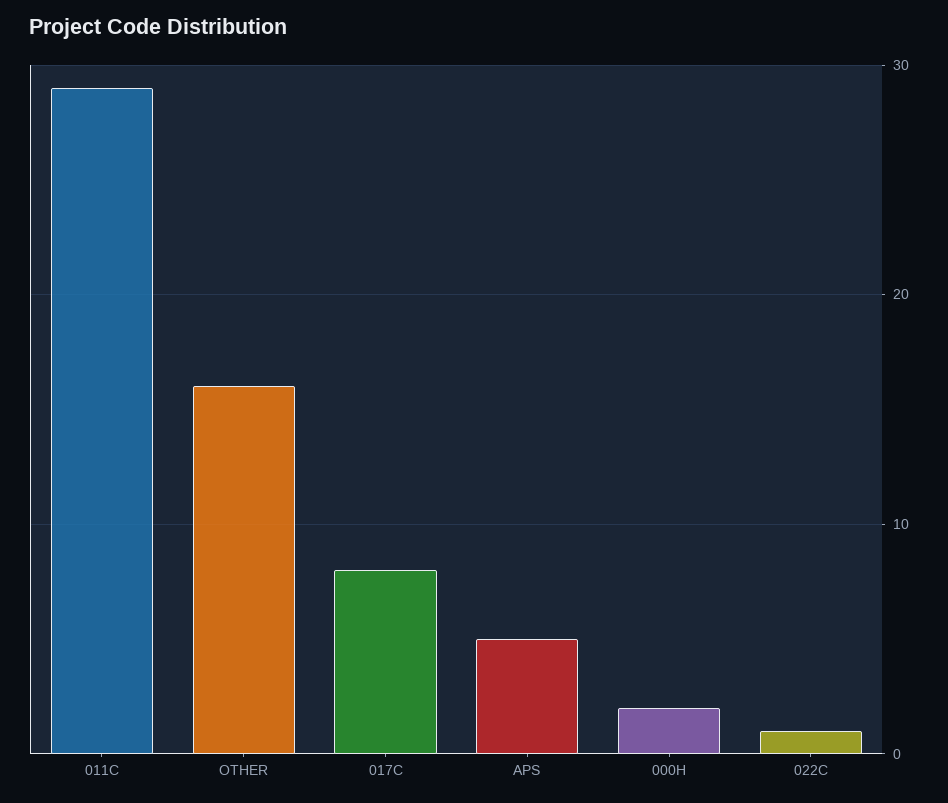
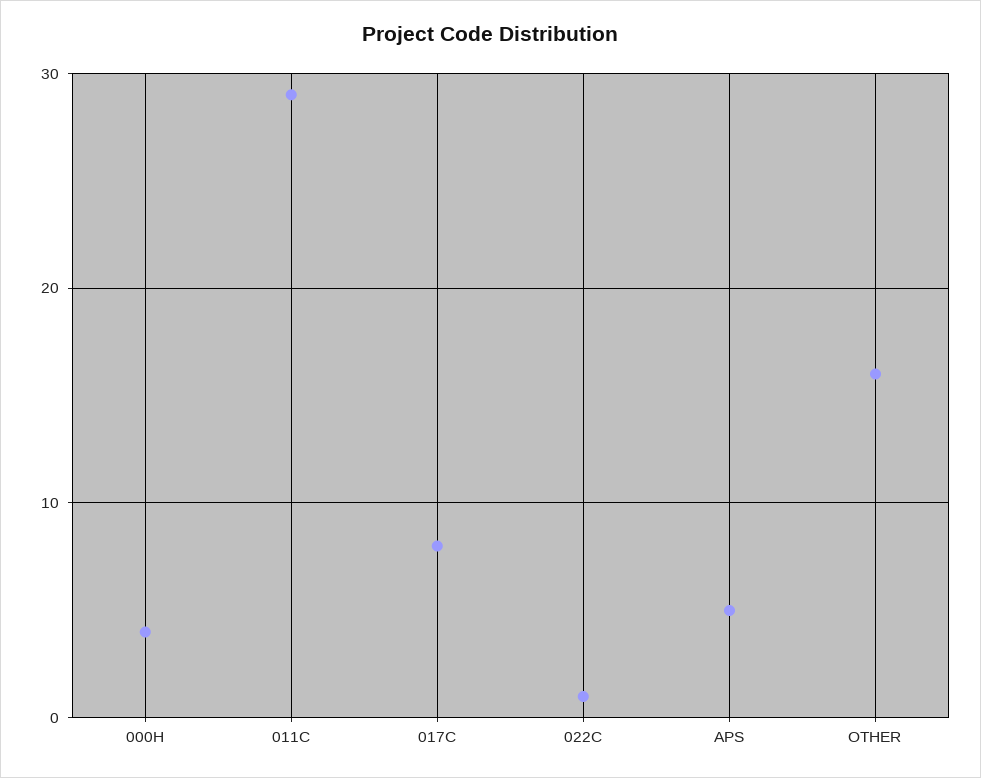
  {
    "011C": 29,
    "OTHER": 16,
    "017C": 8,
    "APS": 5,
-   "000H": 2,
+   "000H": 4,
    "022C": 1
  }

